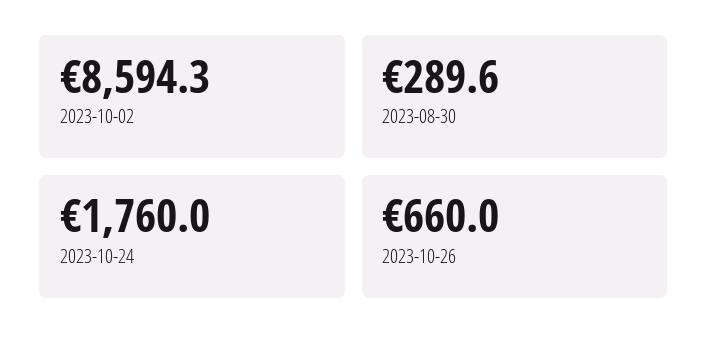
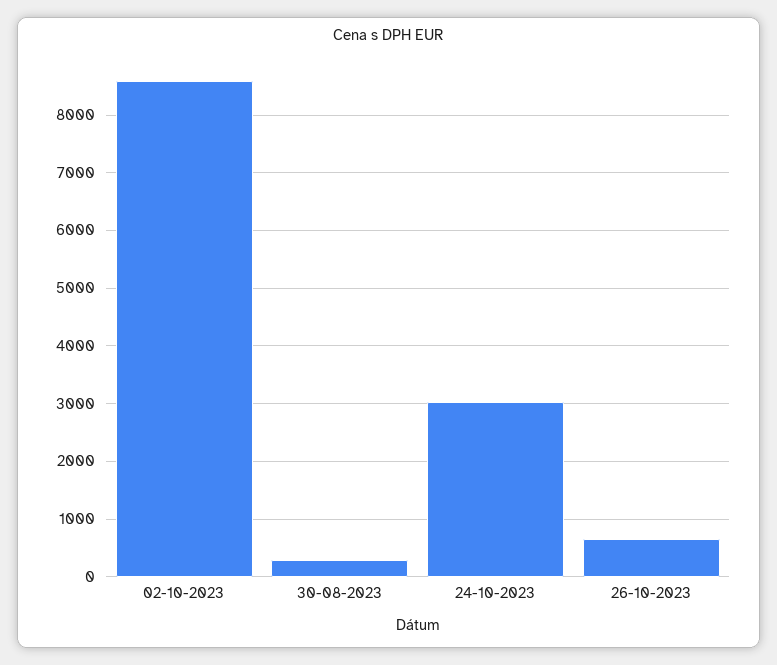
  {
    "2023-10-02": 8594.3,
    "2023-08-30": 289.6,
-   "2023-10-24": 1760,
+   "2023-10-24": 3000,
    "2023-10-26": 660
  }

